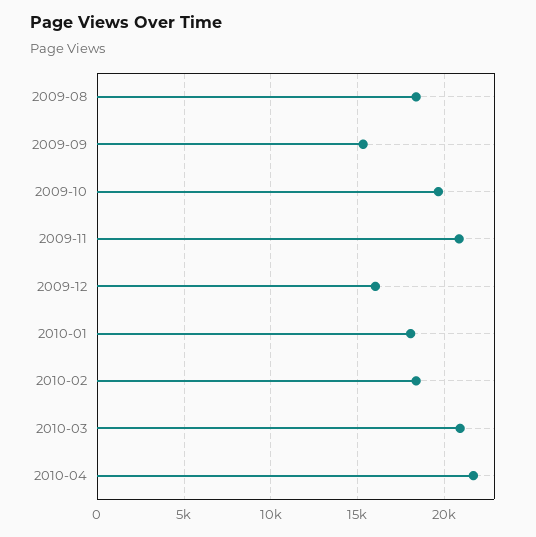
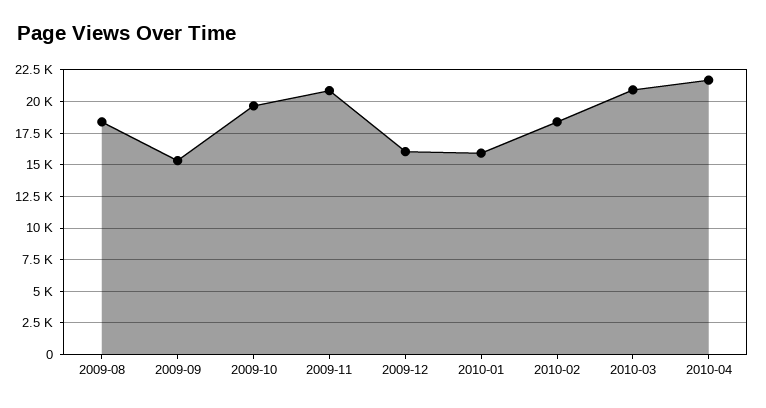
  {
    "2009-08": 18500,
    "2009-09": 15500,
    "2009-10": 19500,
    "2009-11": 21000,
    "2009-12": 16000,
-   "2010-01": 18000,
+   "2010-01": 16000,
    "2010-02": 18500,
    "2010-03": 21000,
    "2010-04": 21500
  }

